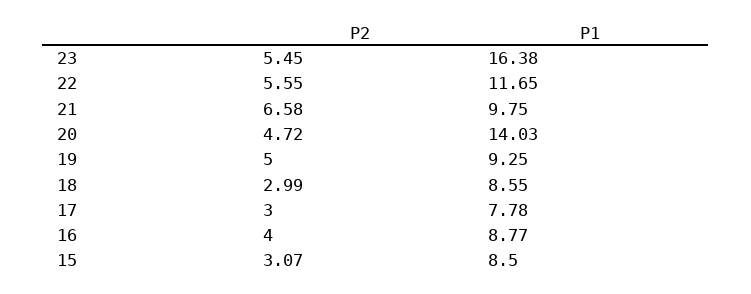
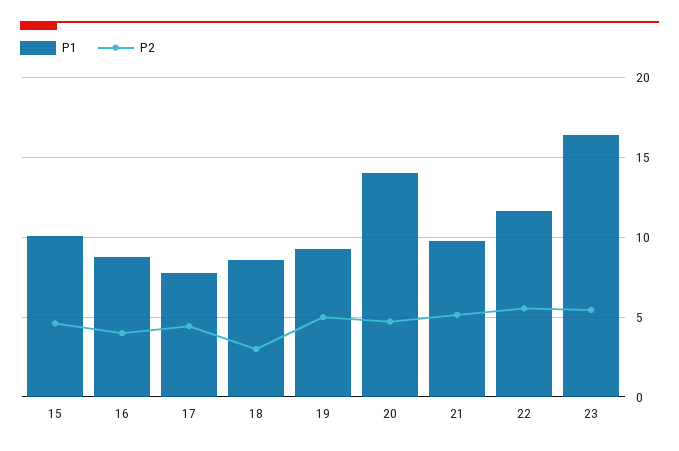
  {
    "P2": {
      "23": 5.45,
      "22": 5.55,
-     "21": 6.58,
+     "21": 5,
      "20": 4.72,
      "19": 5,
      "18": 2.99,
-     "17": 3,
+     "17": 4.5,
      "16": 4,
-     "15": 3.07
+     "15": 4.5
    },
    "P1": {
      "23": 16.38,
      "22": 11.65,
      "21": 9.75,
      "20": 14.03,
      "19": 9.25,
      "18": 8.55,
      "17": 7.78,
      "16": 8.77,
-     "15": 8.5
+     "15": 10
    }
  }

